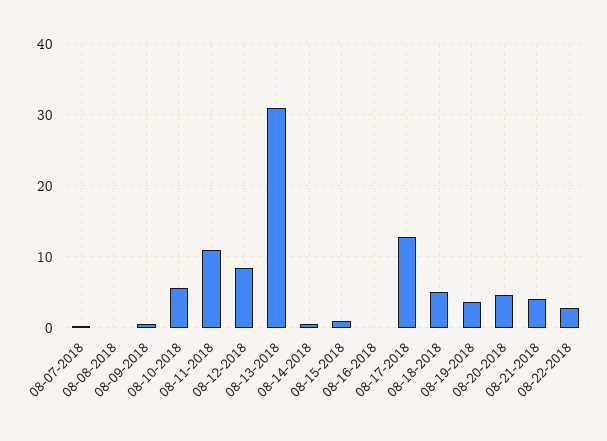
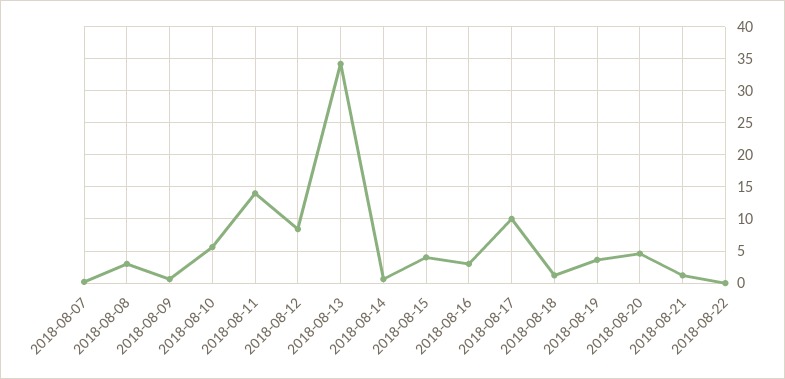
  {
    "08-07-2018": 0,
-   "08-08-2018": 0,
+   "08-08-2018": 3,
    "08-09-2018": 1,
    "08-10-2018": 6,
-   "08-11-2018": 11,
+   "08-11-2018": 14,
    "08-12-2018": 8,
-   "08-13-2018": 31,
+   "08-13-2018": 34,
    "08-14-2018": 1,
-   "08-15-2018": 1,
+   "08-15-2018": 4,
-   "08-16-2018": 0,
+   "08-16-2018": 3,
-   "08-17-2018": 13,
+   "08-17-2018": 10,
-   "08-18-2018": 5,
+   "08-18-2018": 1,
    "08-19-2018": 4,
    "08-20-2018": 5,
-   "08-21-2018": 4,
+   "08-21-2018": 1,
-   "08-22-2018": 3
+   "08-22-2018": 0
  }

